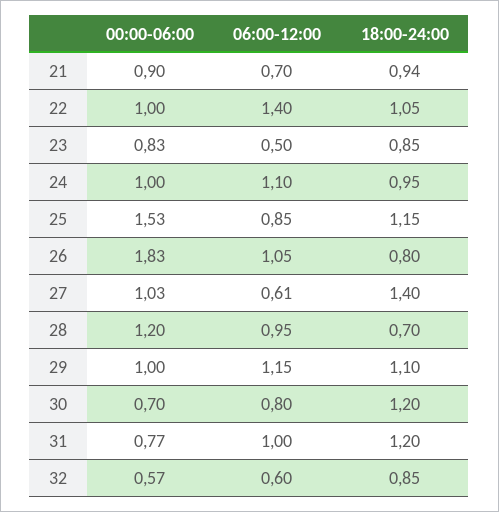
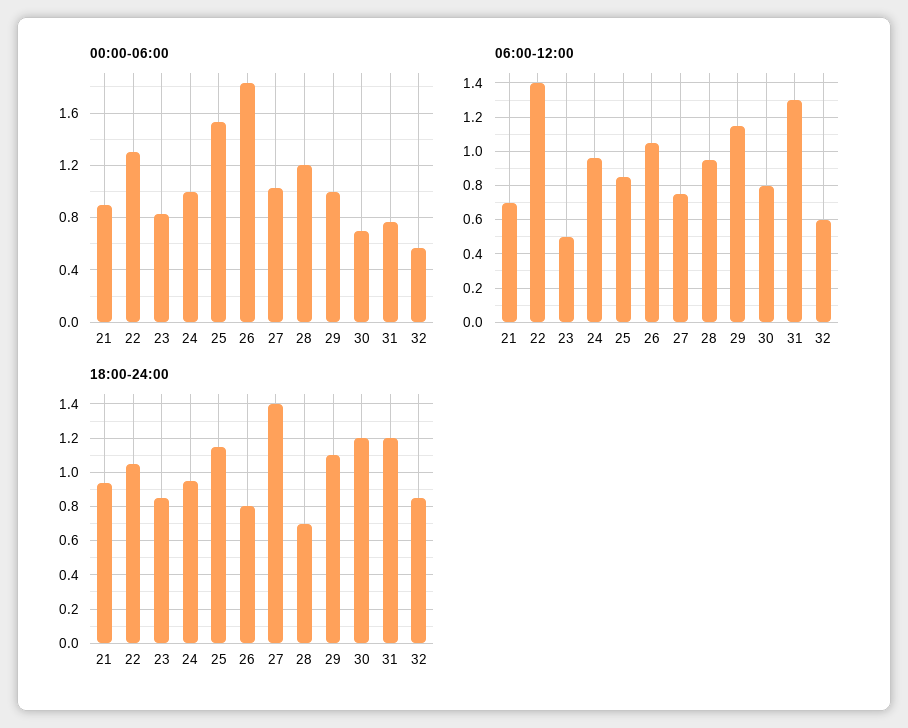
  {
    "00:00-06:00": {
      "21": 0.9,
-     "22": 1,
+     "22": 1.3,
      "23": 0.83,
      "24": 1,
      "25": 1.53,
      "26": 1.83,
      "27": 1.03,
      "28": 1.2,
      "29": 1,
      "30": 0.7,
      "31": 0.77,
      "32": 0.57
    },
    "06:00-12:00": {
      "21": 0.7,
      "22": 1.4,
      "23": 0.5,
-     "24": 1.1,
+     "24": 0.95,
      "25": 0.85,
      "26": 1.05,
-     "27": 0.61,
+     "27": 0.75,
      "28": 0.95,
      "29": 1.15,
      "30": 0.8,
-     "31": 1,
+     "31": 1.3,
      "32": 0.6
    },
    "18:00-24:00": {
      "21": 0.94,
      "22": 1.05,
      "23": 0.85,
      "24": 0.95,
      "25": 1.15,
      "26": 0.8,
      "27": 1.4,
      "28": 0.7,
      "29": 1.1,
      "30": 1.2,
      "31": 1.2,
      "32": 0.85
    }
  }

